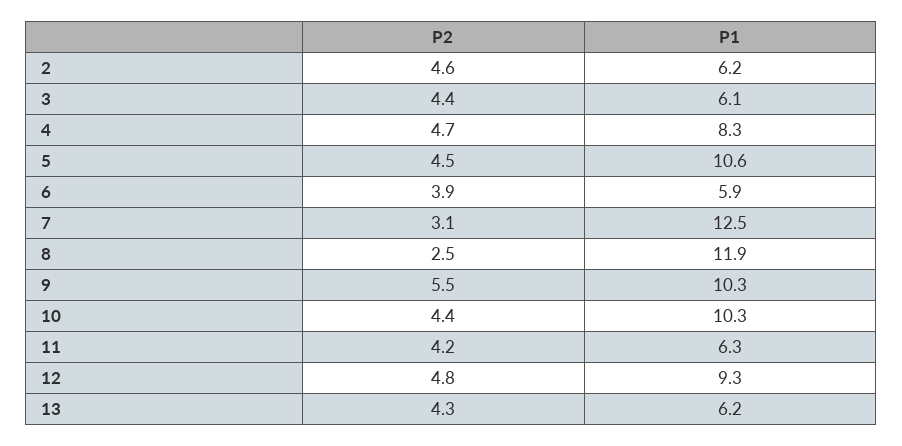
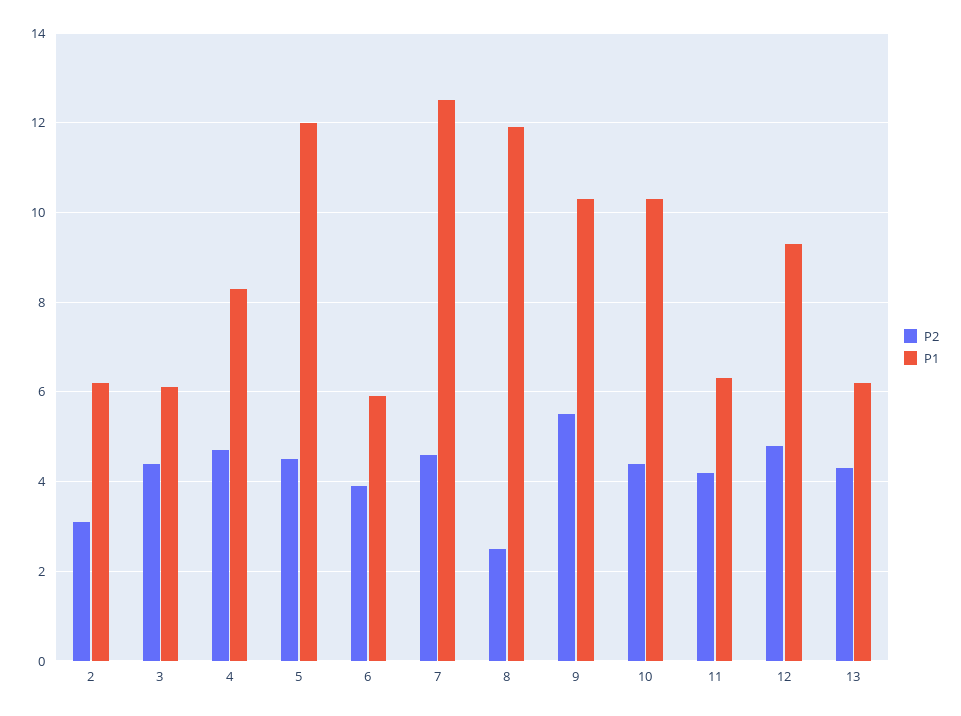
  {
    "P2": {
-     "2": 4.6,
+     "2": 3,
      "3": 4.4,
      "4": 4.7,
      "5": 4.5,
      "6": 3.9,
-     "7": 3.1,
+     "7": 4.5,
      "8": 2.5,
      "9": 5.5,
      "10": 4.4,
      "11": 4.2,
      "12": 4.8,
      "13": 4.3
    },
    "P1": {
      "2": 6.2,
      "3": 6.1,
      "4": 8.3,
-     "5": 10.6,
+     "5": 12,
      "6": 5.9,
      "7": 12.5,
      "8": 11.9,
      "9": 10.3,
      "10": 10.3,
      "11": 6.3,
      "12": 9.3,
      "13": 6.2
    }
  }

